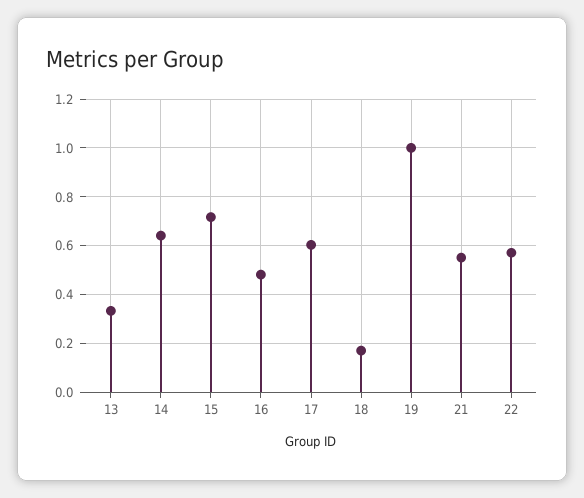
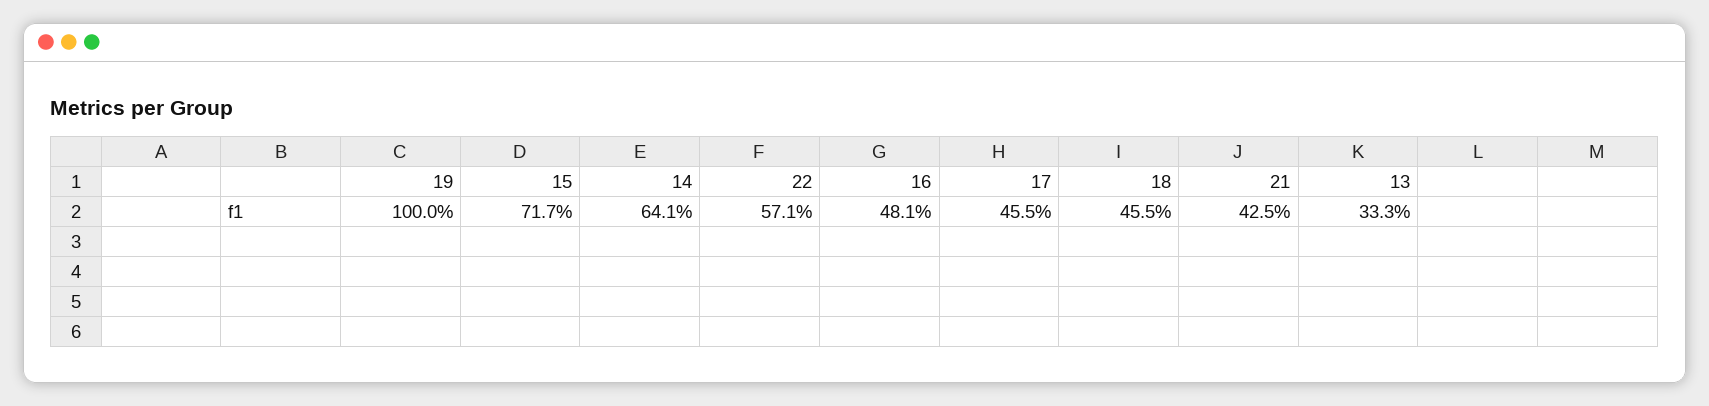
  {
    "13": 0.333,
    "14": 0.641,
    "15": 0.717,
    "16": 0.481,
-   "17": 0.6,
+   "17": 0.455,
-   "18": 0.175,
+   "18": 0.455,
    "19": 1,
-   "21": 0.55,
+   "21": 0.425,
    "22": 0.571
  }

